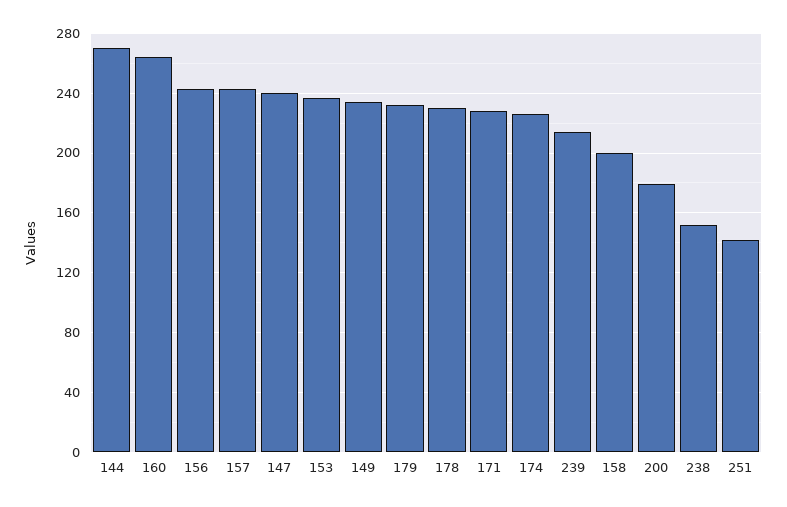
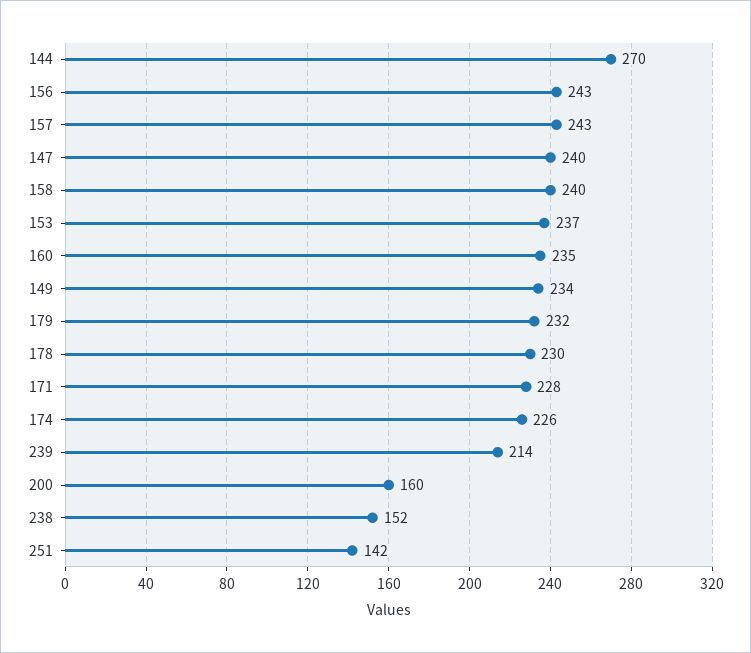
  {
    "144": 270,
-   "160": 265,
+   "160": 235,
    "156": 243,
    "157": 243,
    "147": 240,
    "153": 237,
    "149": 234,
    "179": 232,
    "178": 230,
    "171": 228,
    "174": 226,
    "239": 214,
-   "158": 200,
+   "158": 240,
-   "200": 180,
+   "200": 160,
    "238": 152,
    "251": 142
  }

